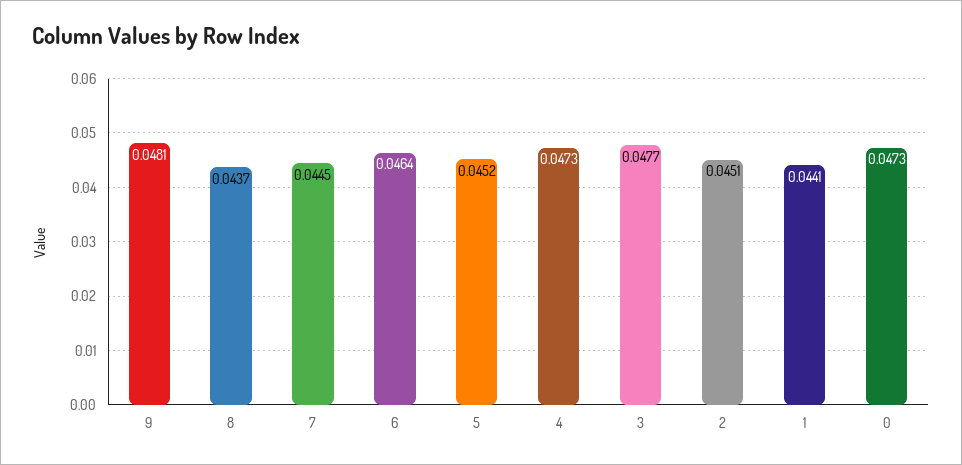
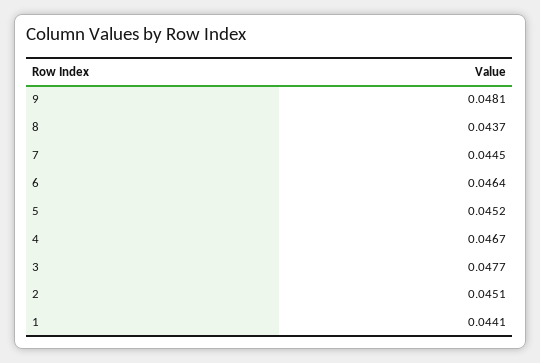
  {
    "9": 0.0481,
    "8": 0.0437,
    "7": 0.0445,
    "6": 0.0464,
    "5": 0.0452,
-   "4": 0.0473,
+   "4": 0.0467,
    "3": 0.0477,
    "2": 0.0451,
-   "1": 0.0441,
+   "1": 0.0441
-   "0": 0.0473
  }

